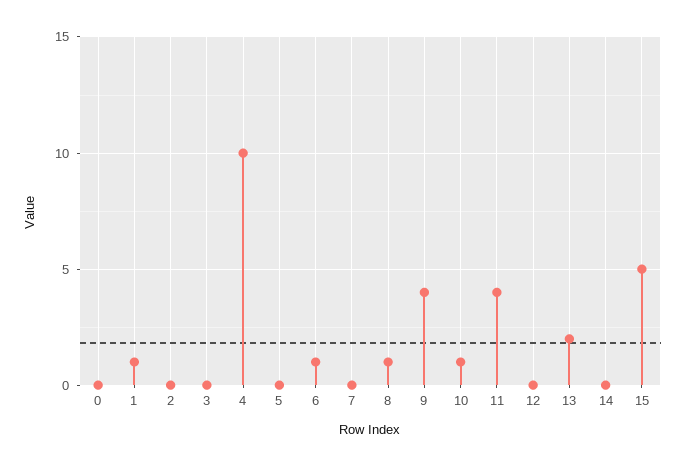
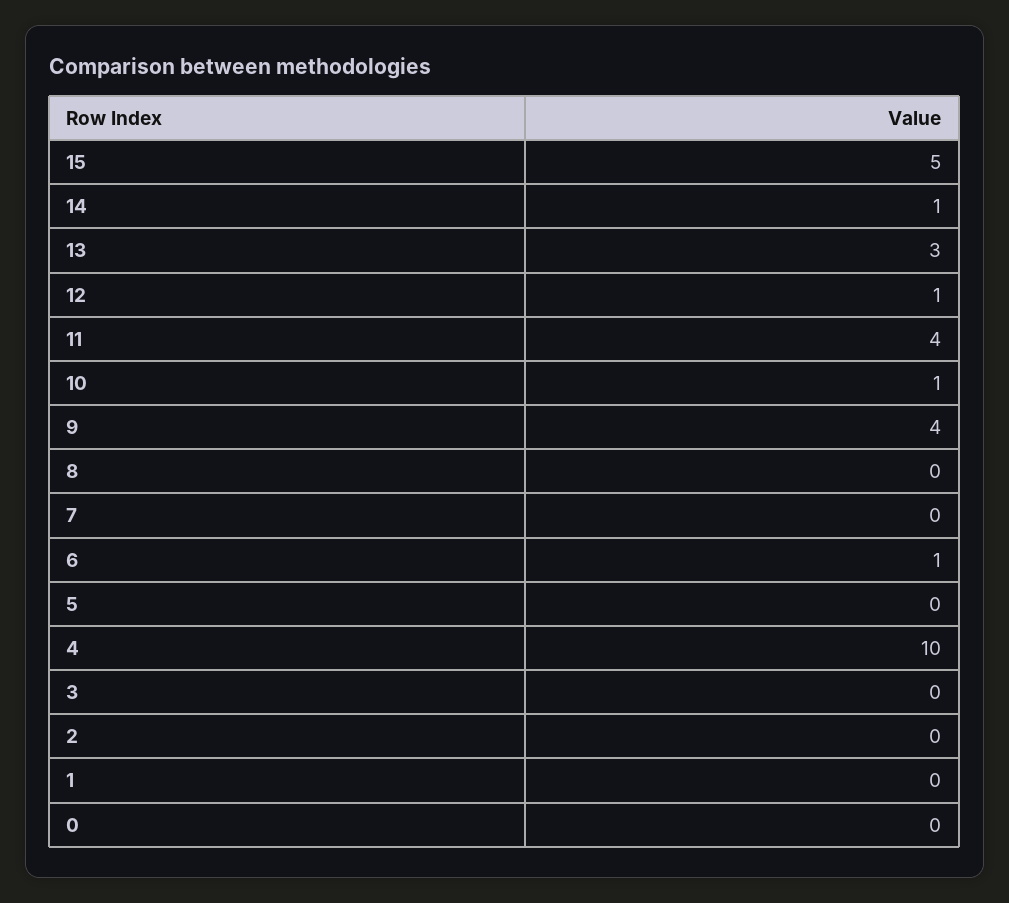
  {
    "0": 0,
-   "1": 1,
+   "1": 0,
    "2": 0,
    "3": 0,
    "4": 10,
    "5": 0,
    "6": 1,
    "7": 0,
-   "8": 1,
+   "8": 0,
    "9": 4,
    "10": 1,
    "11": 4,
-   "12": 0,
+   "12": 1,
-   "13": 2,
+   "13": 3,
-   "14": 0,
+   "14": 1,
    "15": 5
  }

